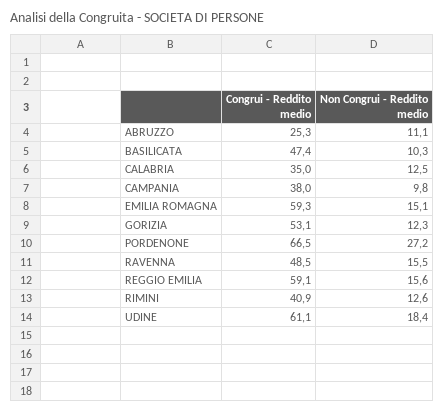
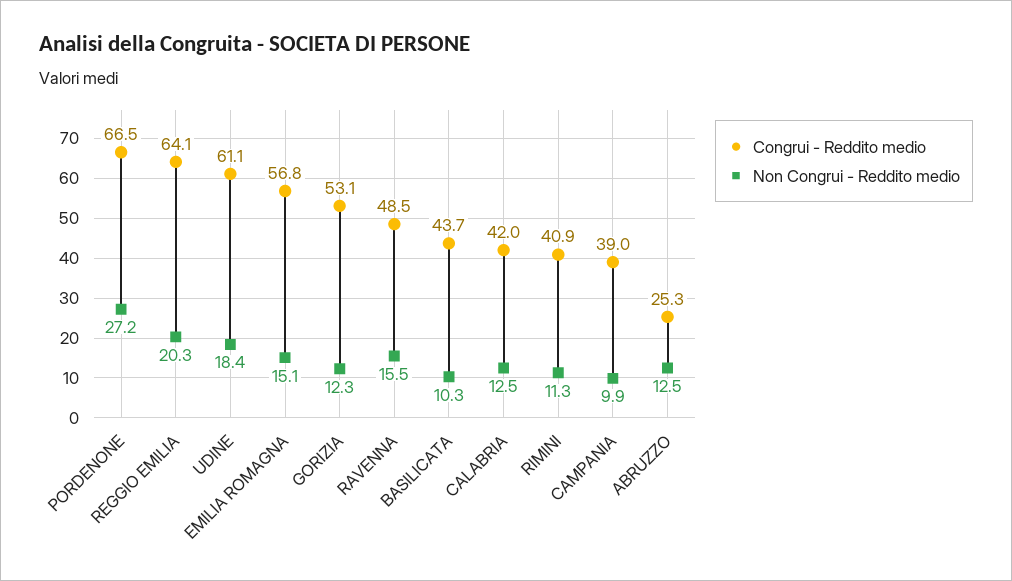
  {
    "Congrui - Reddito medio": {
      "ABRUZZO": 25.3,
-     "BASILICATA": 47.4,
+     "BASILICATA": 43.7,
-     "CALABRIA": 35,
+     "CALABRIA": 42,
-     "CAMPANIA": 38,
+     "CAMPANIA": 39,
-     "EMILIA ROMAGNA": 59.3,
+     "EMILIA ROMAGNA": 56.8,
      "GORIZIA": 53.1,
      "PORDENONE": 66.5,
      "RAVENNA": 48.5,
-     "REGGIO EMILIA": 59.1,
+     "REGGIO EMILIA": 64.1,
      "RIMINI": 40.9,
      "UDINE": 61.1
    },
    "Non Congrui - Reddito medio": {
-     "ABRUZZO": 11.1,
+     "ABRUZZO": 12.5,
      "BASILICATA": 10.3,
      "CALABRIA": 12.5,
-     "CAMPANIA": 9.8,
+     "CAMPANIA": 9.9,
      "EMILIA ROMAGNA": 15.1,
      "GORIZIA": 12.3,
      "PORDENONE": 27.2,
      "RAVENNA": 15.5,
-     "REGGIO EMILIA": 15.6,
+     "REGGIO EMILIA": 20.3,
-     "RIMINI": 12.6,
+     "RIMINI": 11.3,
      "UDINE": 18.4
    }
  }

